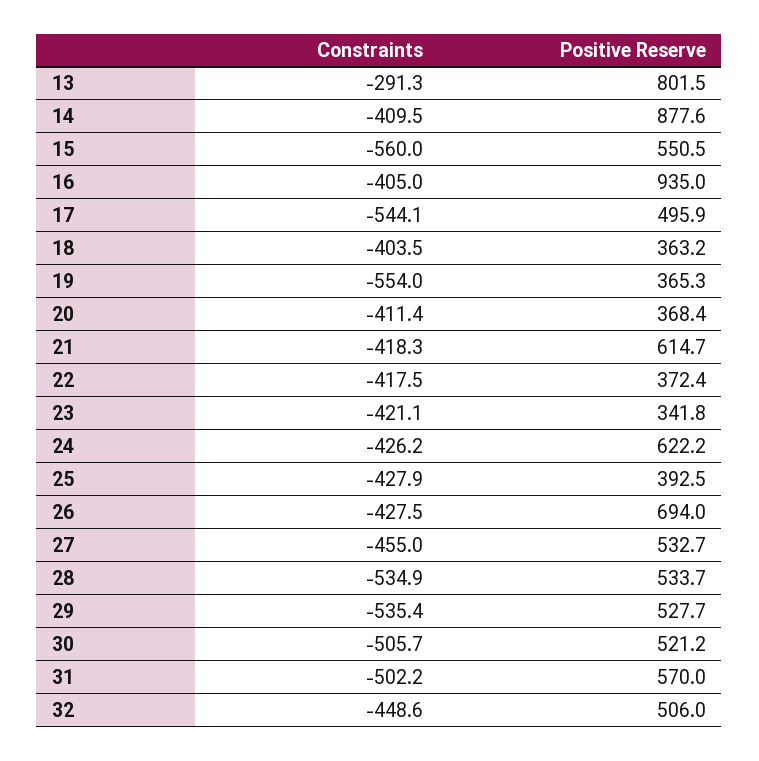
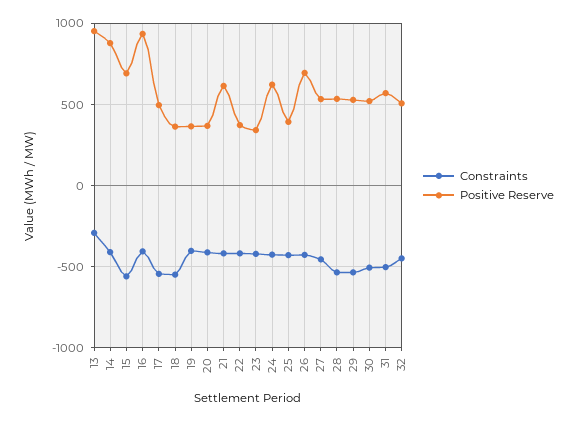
  {
    "Constraints": {
      "13": -291.3,
      "14": -409.5,
      "15": -560,
      "16": -405,
      "17": -544.1,
-     "18": -403.5,
+     "18": -550,
-     "19": -554,
+     "19": -400,
      "20": -411.4,
      "21": -418.3,
      "22": -417.5,
      "23": -421.1,
      "24": -426.2,
      "25": -427.9,
      "26": -427.5,
      "27": -455,
      "28": -534.9,
      "29": -535.4,
      "30": -505.7,
      "31": -502.2,
      "32": -448.6
    },
    "Positive Reserve": {
-     "13": 801.5,
+     "13": 950,
      "14": 877.6,
-     "15": 550.5,
+     "15": 700,
      "16": 935,
      "17": 495.9,
      "18": 363.2,
      "19": 365.3,
      "20": 368.4,
      "21": 614.7,
      "22": 372.4,
      "23": 341.8,
      "24": 622.2,
      "25": 392.5,
      "26": 694,
      "27": 532.7,
      "28": 533.7,
      "29": 527.7,
      "30": 521.2,
      "31": 570,
      "32": 506
    }
  }

